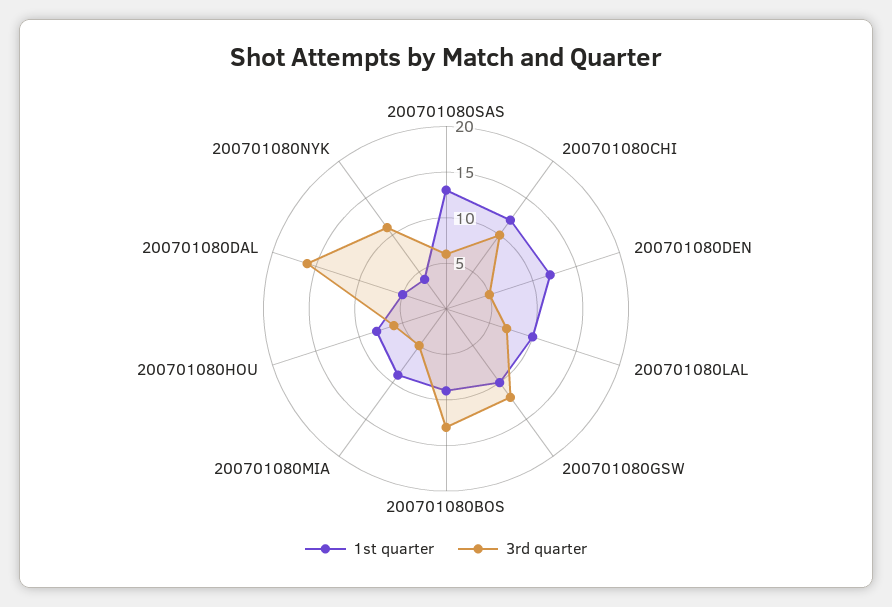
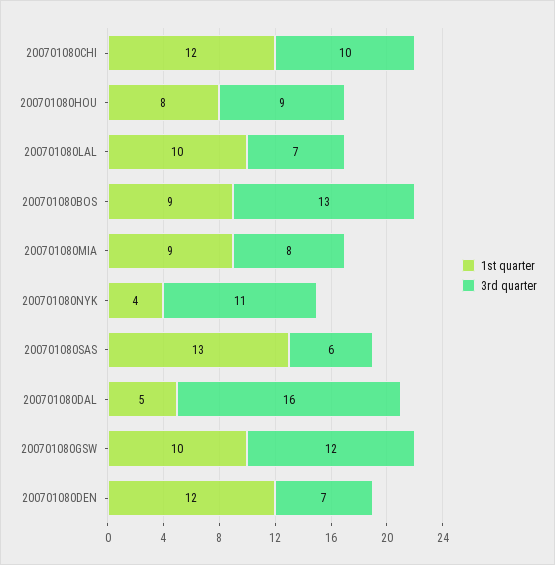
  {
    "1st quarter": {
      "200701080SAS": 13,
      "200701080CHI": 12,
      "200701080DEN": 12,
      "200701080LAL": 10,
      "200701080GSW": 10,
      "200701080BOS": 9,
      "200701080MIA": 9,
      "200701080HOU": 8,
      "200701080DAL": 5,
      "200701080NYK": 4
    },
    "3rd quarter": {
      "200701080SAS": 6,
      "200701080CHI": 10,
-     "200701080DEN": 5,
+     "200701080DEN": 7,
      "200701080LAL": 7,
      "200701080GSW": 12,
      "200701080BOS": 13,
-     "200701080MIA": 5,
+     "200701080MIA": 8,
-     "200701080HOU": 6,
+     "200701080HOU": 9,
      "200701080DAL": 16,
      "200701080NYK": 11
    }
  }

